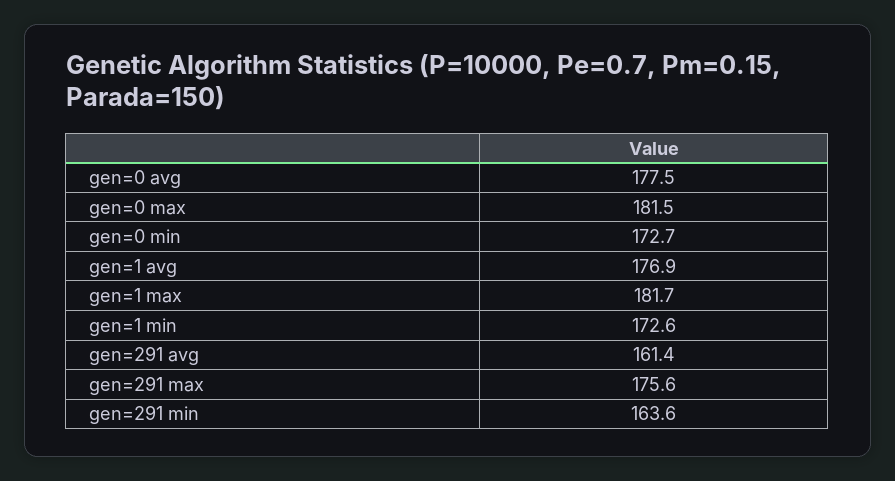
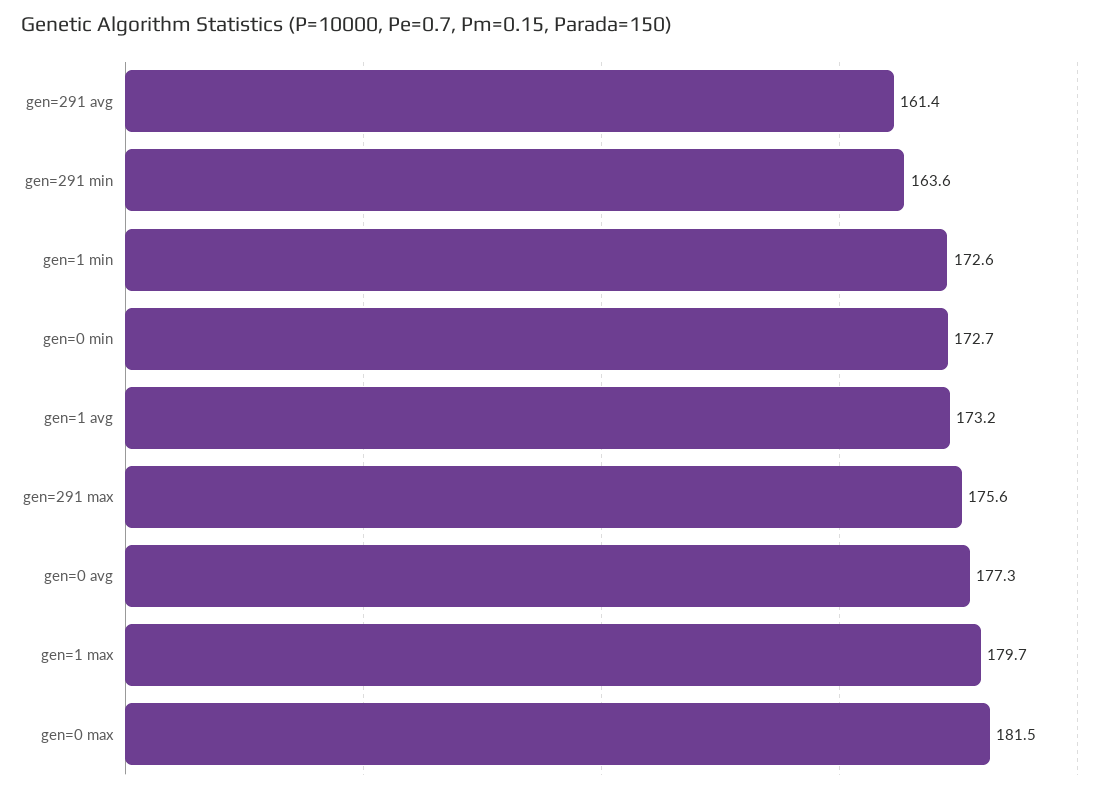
  {
-   "gen=0 avg": 177.5,
+   "gen=0 avg": 177.3,
    "gen=0 max": 181.5,
    "gen=0 min": 172.7,
-   "gen=1 avg": 176.9,
+   "gen=1 avg": 173.2,
-   "gen=1 max": 181.7,
+   "gen=1 max": 179.7,
    "gen=1 min": 172.6,
    "gen=291 avg": 161.4,
    "gen=291 max": 175.6,
    "gen=291 min": 163.6
  }

